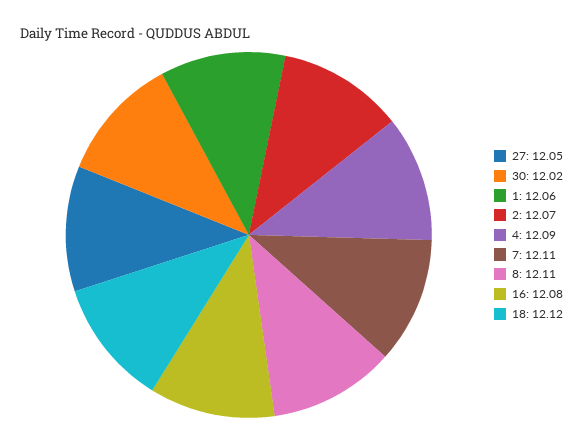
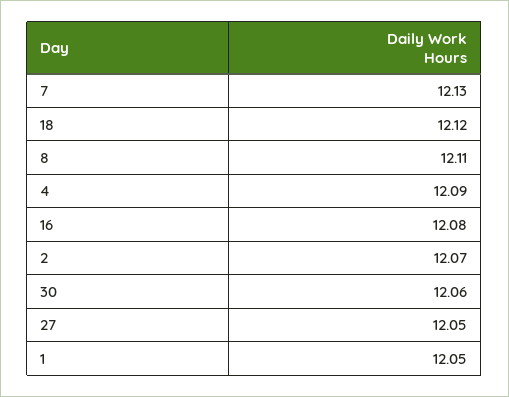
  {
    "27": 12.05,
-   "30": 12.02,
+   "30": 12.06,
-   "1": 12.06,
+   "1": 12.05,
    "2": 12.07,
    "4": 12.09,
-   "7": 12.11,
+   "7": 12.13,
    "8": 12.11,
    "16": 12.08,
    "18": 12.12
  }

